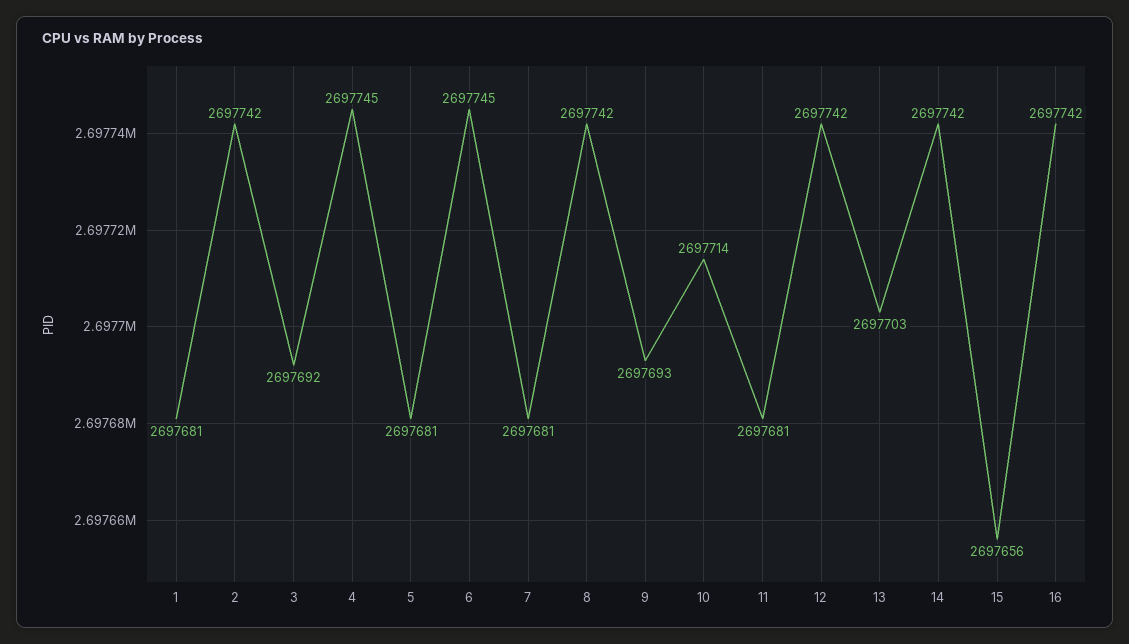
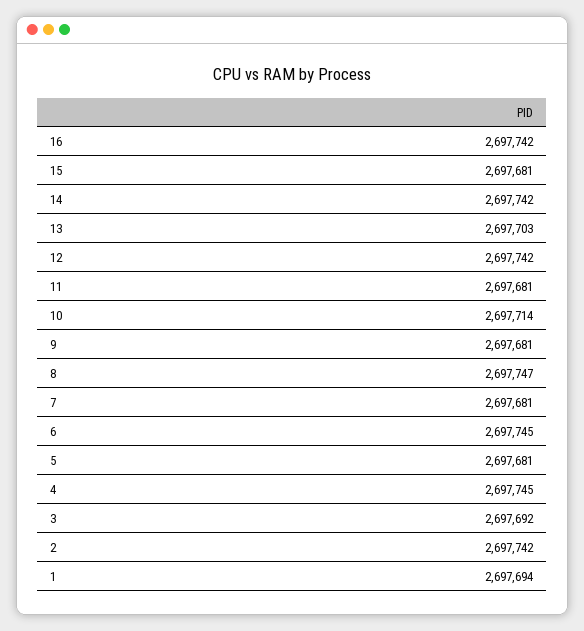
  {
-   "1": 2697681,
+   "1": 2697694,
    "2": 2697742,
    "3": 2697692,
    "4": 2697745,
    "5": 2697681,
    "6": 2697745,
    "7": 2697681,
-   "8": 2697742,
+   "8": 2697747,
-   "9": 2697693,
+   "9": 2697681,
    "10": 2697714,
    "11": 2697681,
    "12": 2697742,
    "13": 2697703,
    "14": 2697742,
-   "15": 2697656,
+   "15": 2697681,
    "16": 2697742
  }

